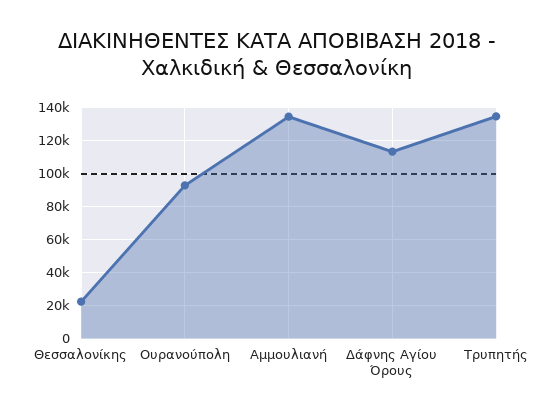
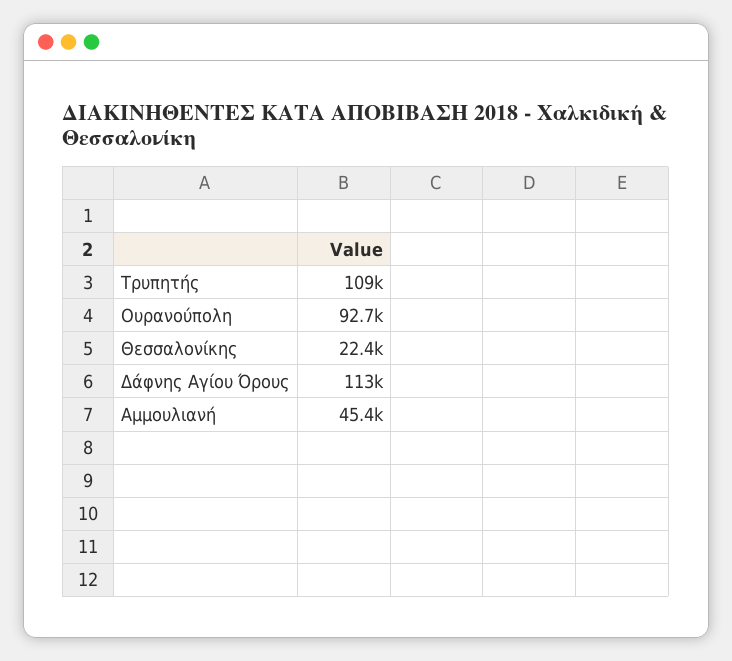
  {
    "Θεσσαλονίκης": 22400,
    "Ουρανούπολη": 92700,
-   "Αμμουλιανή": 135000,
+   "Αμμουλιανή": 45400,
    "Δάφνης Αγίου Όρους": 113000,
-   "Τρυπητής": 135000
+   "Τρυπητής": 109000
  }

